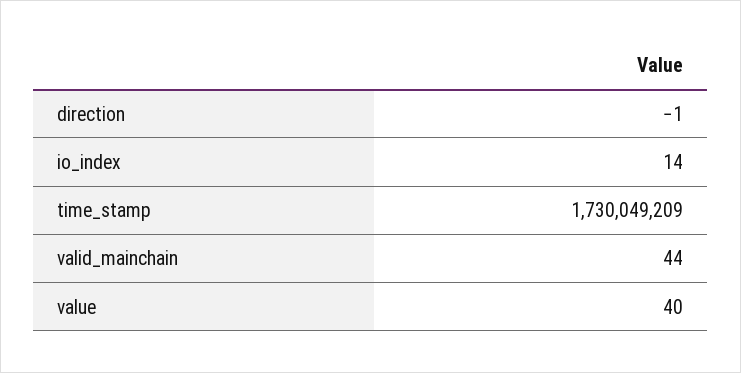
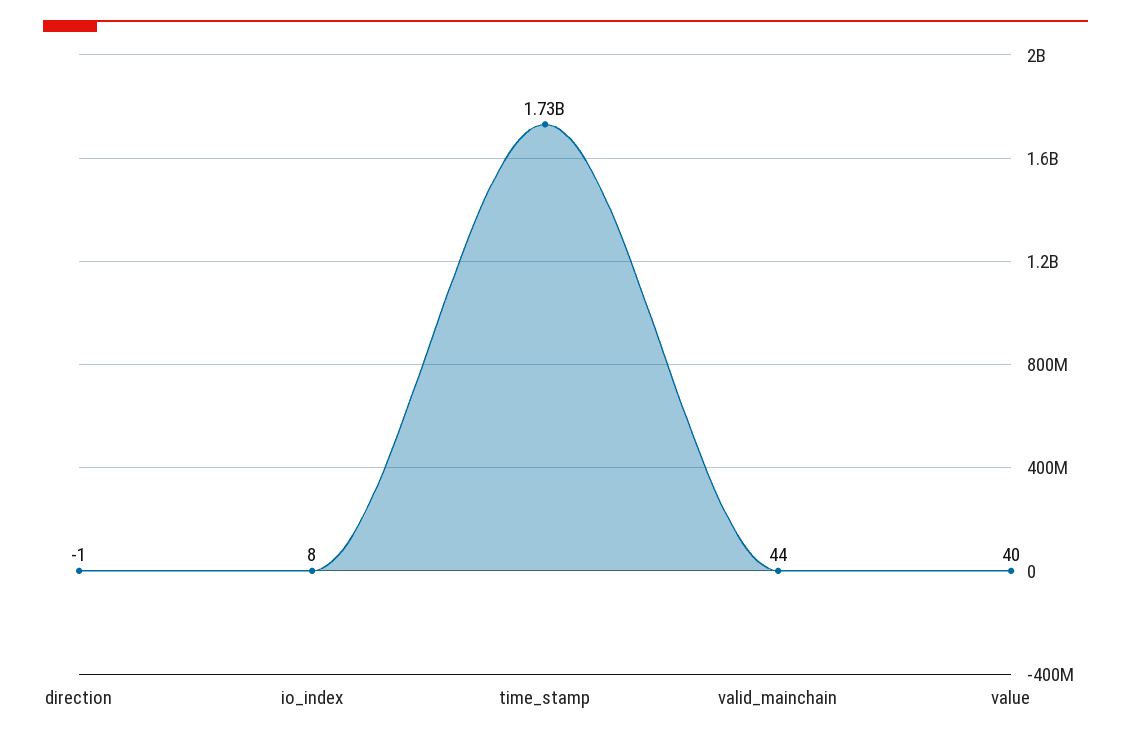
  {
    "direction": -1,
-   "io_index": 14,
+   "io_index": 8,
    "time_stamp": 1730049209,
    "valid_mainchain": 44,
    "value": 40
  }

